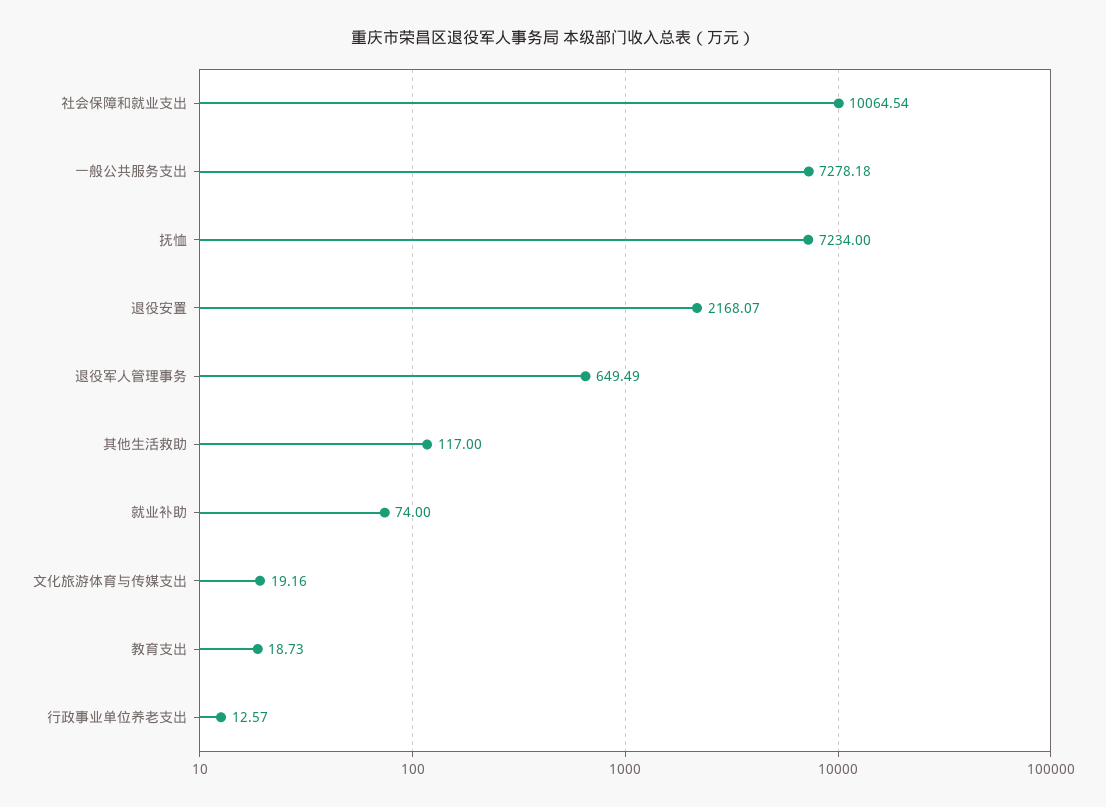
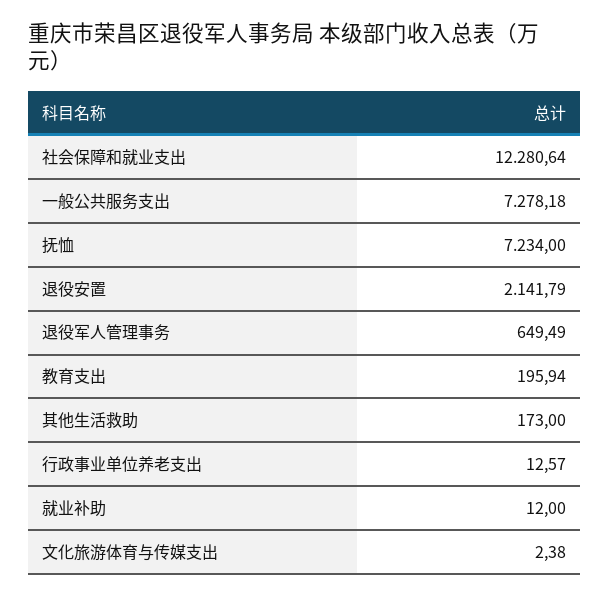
  {
-   "社会保障和就业支出": 10064.54,
+   "社会保障和就业支出": 12280.64,
    "一般公共服务支出": 7278.18,
    "抚恤": 7234,
-   "退役安置": 2168.07,
+   "退役安置": 2141.79,
    "退役军人管理事务": 649.49,
-   "其他生活救助": 117,
+   "其他生活救助": 173,
-   "就业补助": 74,
+   "就业补助": 12,
-   "文化旅游体育与传媒支出": 19.16,
+   "文化旅游体育与传媒支出": 2.38,
-   "教育支出": 18.73,
+   "教育支出": 195.94,
    "行政事业单位养老支出": 12.57
  }

